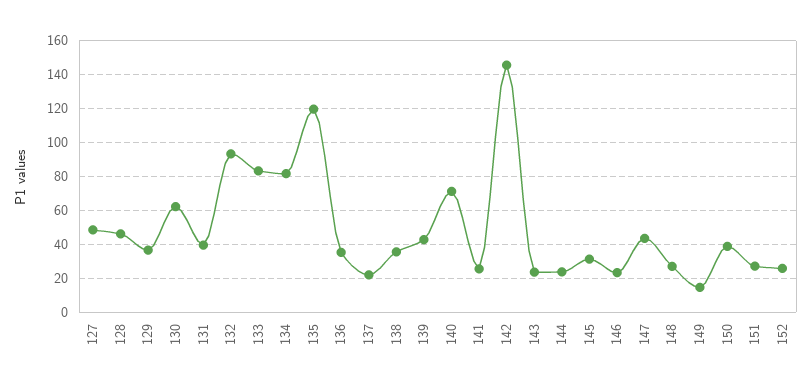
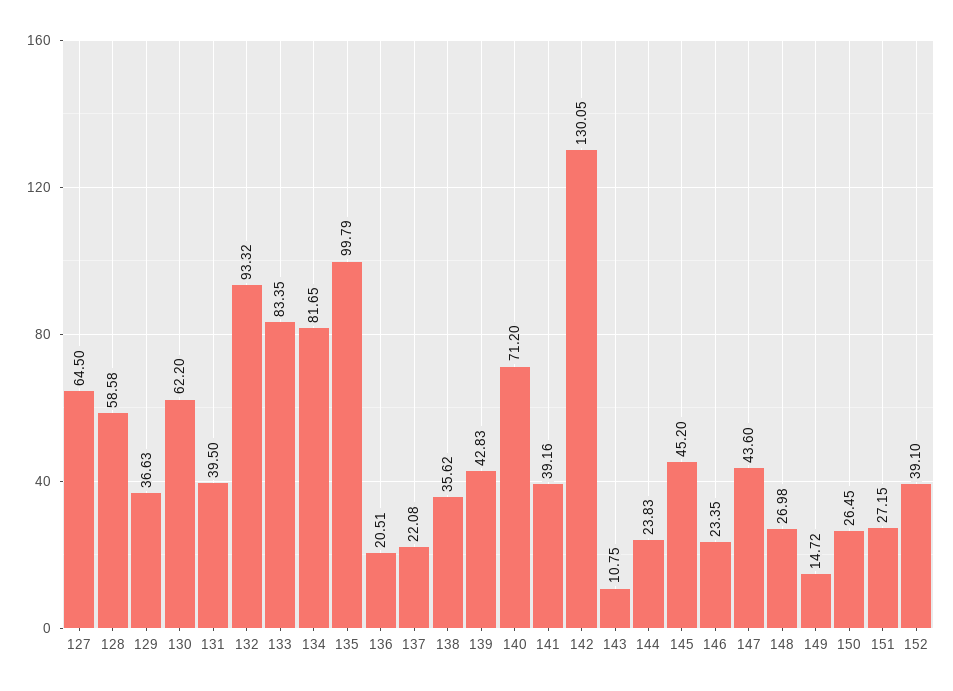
  {
-   "127": 50,
+   "127": 64.5,
-   "128": 45,
+   "128": 58.58,
    "129": 36.63,
    "130": 62.2,
    "131": 39.5,
    "132": 93.32,
    "133": 83.35,
    "134": 81.65,
-   "135": 120,
+   "135": 99.79,
-   "136": 35,
+   "136": 20.51,
    "137": 22.08,
    "138": 35.62,
    "139": 42.83,
    "140": 71.2,
-   "141": 25,
+   "141": 39.16,
-   "142": 145,
+   "142": 130.05,
-   "143": 25,
+   "143": 10.75,
    "144": 23.83,
-   "145": 30,
+   "145": 45.2,
    "146": 23.35,
    "147": 43.6,
    "148": 26.98,
    "149": 14.72,
-   "150": 40,
+   "150": 26.45,
    "151": 27.15,
-   "152": 25
+   "152": 39.1
  }

